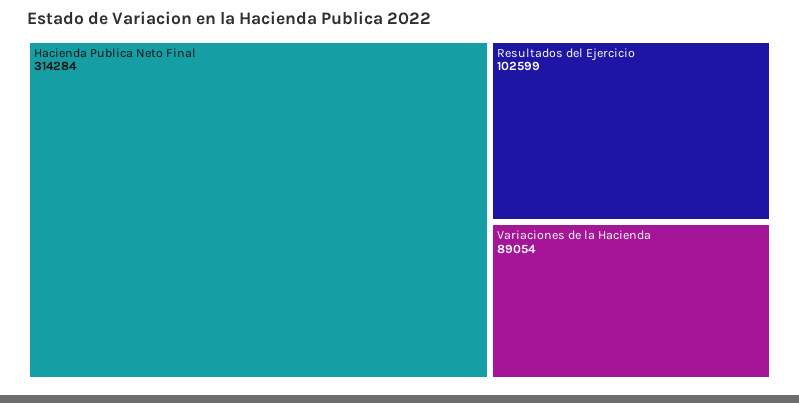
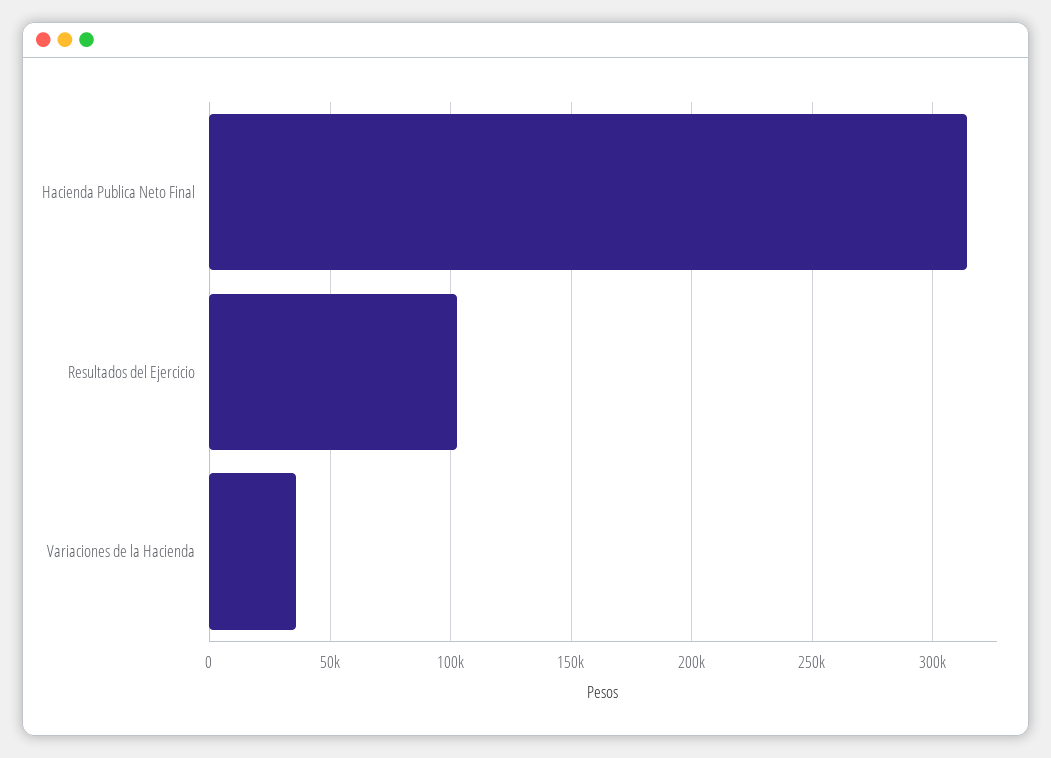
  {
    "Hacienda Publica Neto Final": 314284,
    "Resultados del Ejercicio": 102599,
-   "Variaciones de la Hacienda": 89054
+   "Variaciones de la Hacienda": 35000
  }

